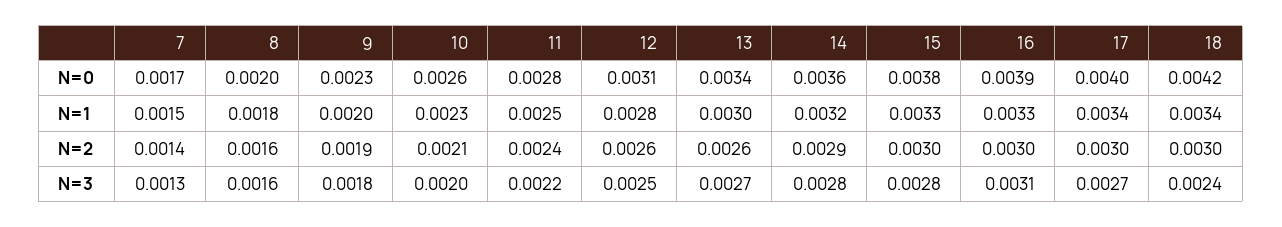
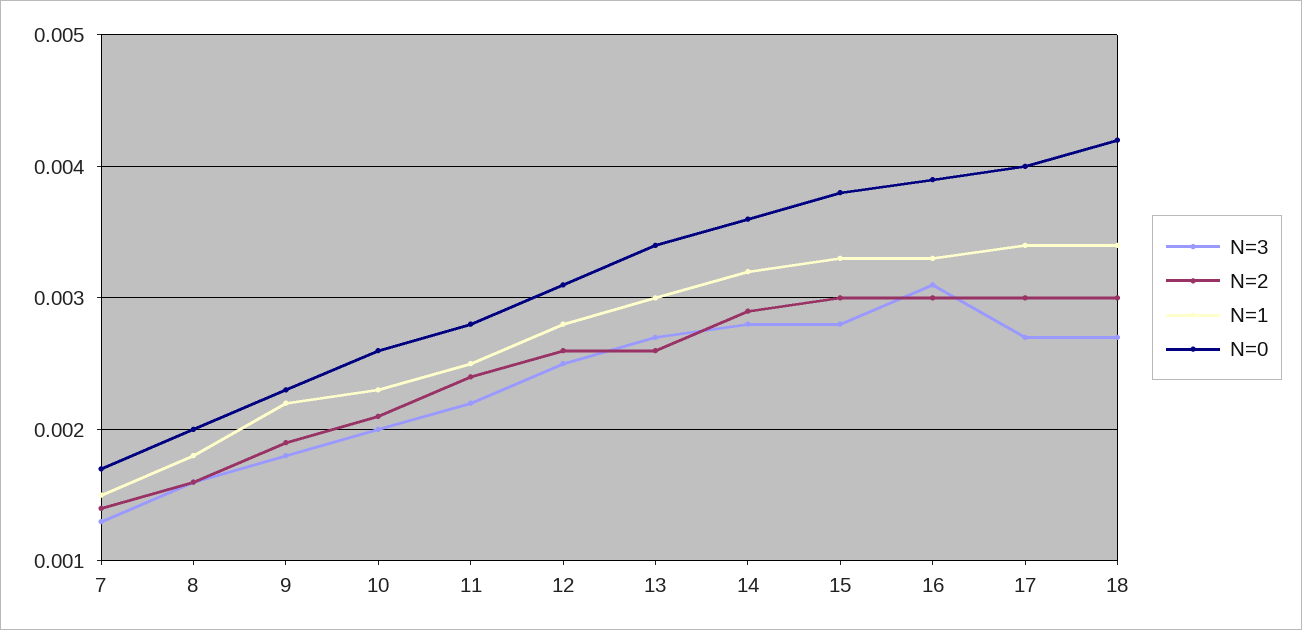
  {
    "N=0": {
      "7": 0.0017,
      "8": 0.002,
      "9": 0.0023,
      "10": 0.0026,
      "11": 0.0028,
      "12": 0.0031,
      "13": 0.0034,
      "14": 0.0036,
      "15": 0.0038,
      "16": 0.0039,
      "17": 0.004,
      "18": 0.0042
    },
    "N=1": {
      "7": 0.0015,
      "8": 0.0018,
-     "9": 0.002,
+     "9": 0.0022,
      "10": 0.0023,
      "11": 0.0025,
      "12": 0.0028,
      "13": 0.003,
      "14": 0.0032,
      "15": 0.0033,
      "16": 0.0033,
      "17": 0.0034,
      "18": 0.0034
    },
    "N=2": {
      "7": 0.0014,
      "8": 0.0016,
      "9": 0.0019,
      "10": 0.0021,
      "11": 0.0024,
      "12": 0.0026,
      "13": 0.0026,
      "14": 0.0029,
      "15": 0.003,
      "16": 0.003,
      "17": 0.003,
      "18": 0.003
    },
    "N=3": {
      "7": 0.0013,
      "8": 0.0016,
      "9": 0.0018,
      "10": 0.002,
      "11": 0.0022,
      "12": 0.0025,
      "13": 0.0027,
      "14": 0.0028,
      "15": 0.0028,
      "16": 0.0031,
      "17": 0.0027,
-     "18": 0.0024
+     "18": 0.0027
    }
  }

